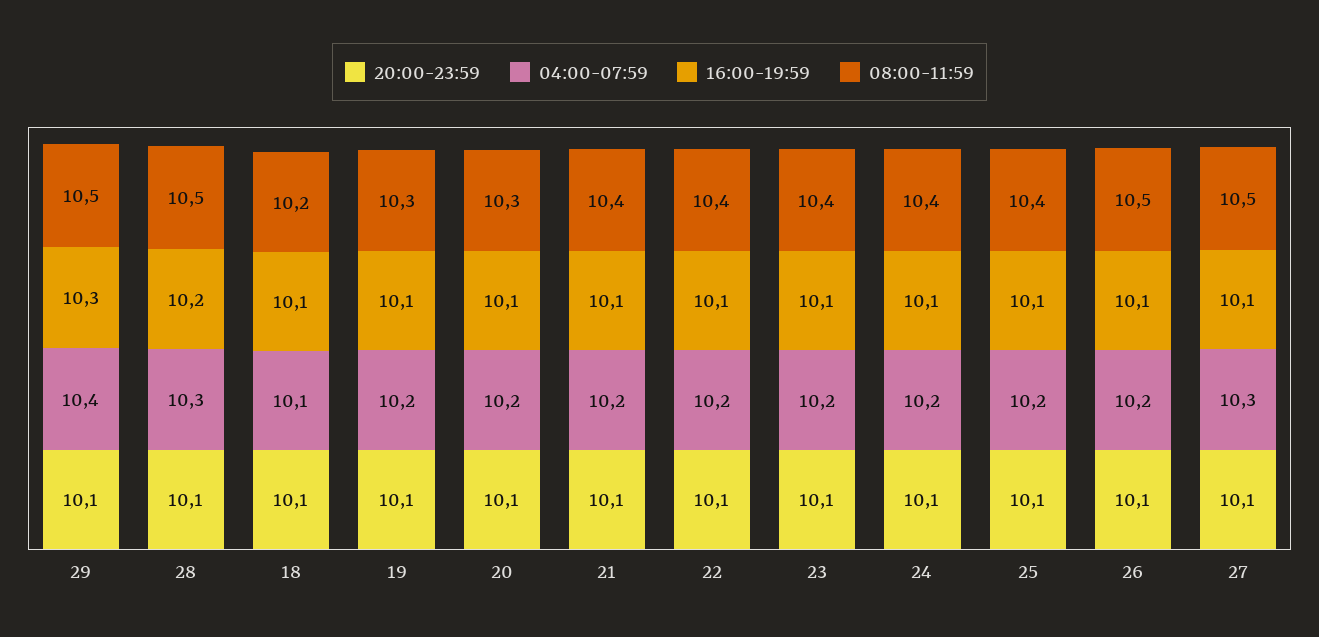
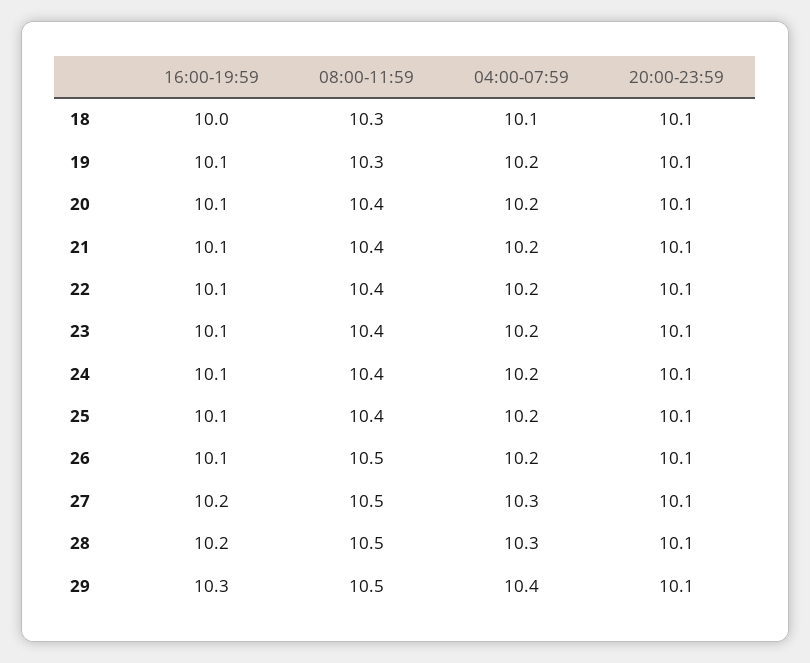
  {
    "20:00-23:59": {
      "29": 10.1,
      "28": 10.1,
      "18": 10.1,
      "19": 10.1,
      "20": 10.1,
      "21": 10.1,
      "22": 10.1,
      "23": 10.1,
      "24": 10.1,
      "25": 10.1,
      "26": 10.1,
      "27": 10.1
    },
    "04:00-07:59": {
      "29": 10.4,
      "28": 10.3,
      "18": 10.1,
      "19": 10.2,
      "20": 10.2,
      "21": 10.2,
      "22": 10.2,
      "23": 10.2,
      "24": 10.2,
      "25": 10.2,
      "26": 10.2,
      "27": 10.3
    },
    "16:00-19:59": {
      "29": 10.3,
      "28": 10.2,
-     "18": 10.1,
+     "18": 10,
      "19": 10.1,
      "20": 10.1,
      "21": 10.1,
      "22": 10.1,
      "23": 10.1,
      "24": 10.1,
      "25": 10.1,
      "26": 10.1,
-     "27": 10.1
+     "27": 10.2
    },
    "08:00-11:59": {
      "29": 10.5,
      "28": 10.5,
-     "18": 10.2,
+     "18": 10.3,
      "19": 10.3,
-     "20": 10.3,
+     "20": 10.4,
      "21": 10.4,
      "22": 10.4,
      "23": 10.4,
      "24": 10.4,
      "25": 10.4,
      "26": 10.5,
      "27": 10.5
    }
  }

